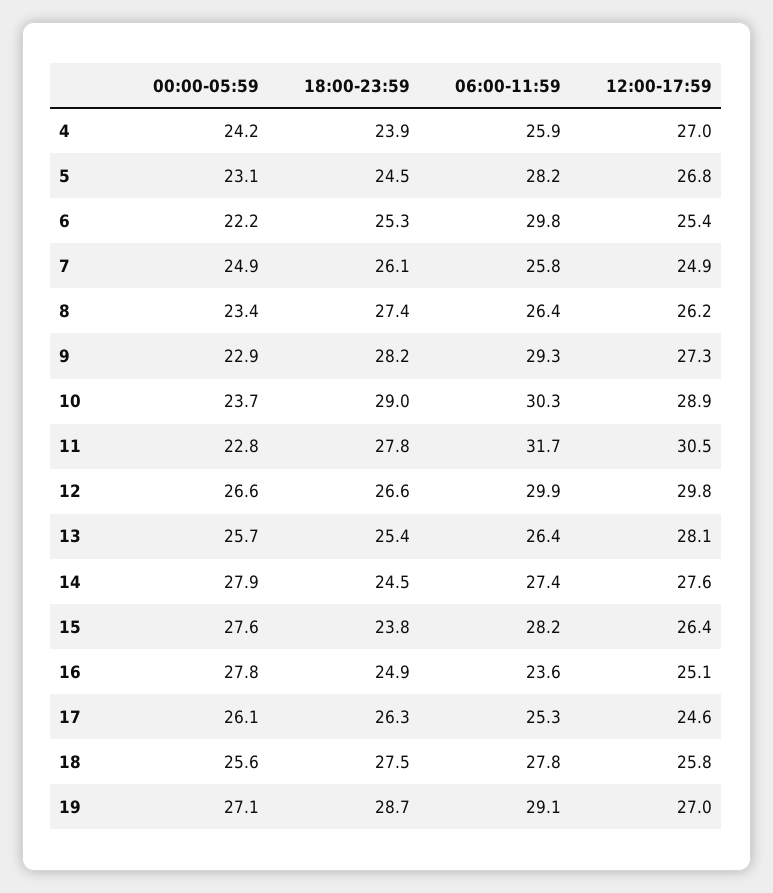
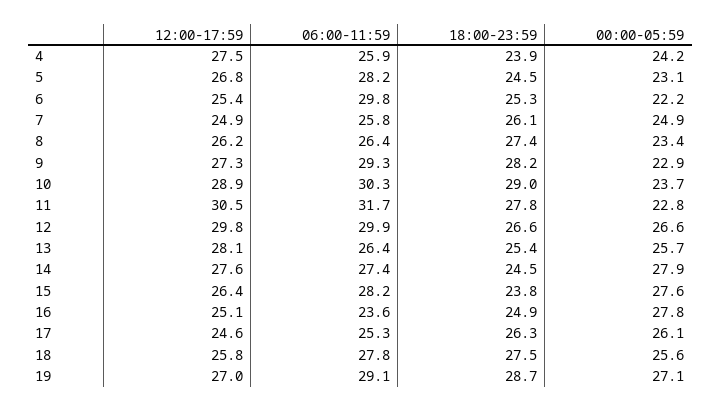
  {
    "00:00-05:59": {
      "4": 24.2,
      "5": 23.1,
      "6": 22.2,
      "7": 24.9,
      "8": 23.4,
      "9": 22.9,
      "10": 23.7,
      "11": 22.8,
      "12": 26.6,
      "13": 25.7,
      "14": 27.9,
      "15": 27.6,
      "16": 27.8,
      "17": 26.1,
      "18": 25.6,
      "19": 27.1
    },
    "18:00-23:59": {
      "4": 23.9,
      "5": 24.5,
      "6": 25.3,
      "7": 26.1,
      "8": 27.4,
      "9": 28.2,
      "10": 29,
      "11": 27.8,
      "12": 26.6,
      "13": 25.4,
      "14": 24.5,
      "15": 23.8,
      "16": 24.9,
      "17": 26.3,
      "18": 27.5,
      "19": 28.7
    },
    "06:00-11:59": {
      "4": 25.9,
      "5": 28.2,
      "6": 29.8,
      "7": 25.8,
      "8": 26.4,
      "9": 29.3,
      "10": 30.3,
      "11": 31.7,
      "12": 29.9,
      "13": 26.4,
      "14": 27.4,
      "15": 28.2,
      "16": 23.6,
      "17": 25.3,
      "18": 27.8,
      "19": 29.1
    },
    "12:00-17:59": {
-     "4": 27,
+     "4": 27.5,
      "5": 26.8,
      "6": 25.4,
      "7": 24.9,
      "8": 26.2,
      "9": 27.3,
      "10": 28.9,
      "11": 30.5,
      "12": 29.8,
      "13": 28.1,
      "14": 27.6,
      "15": 26.4,
      "16": 25.1,
      "17": 24.6,
      "18": 25.8,
      "19": 27
    }
  }

